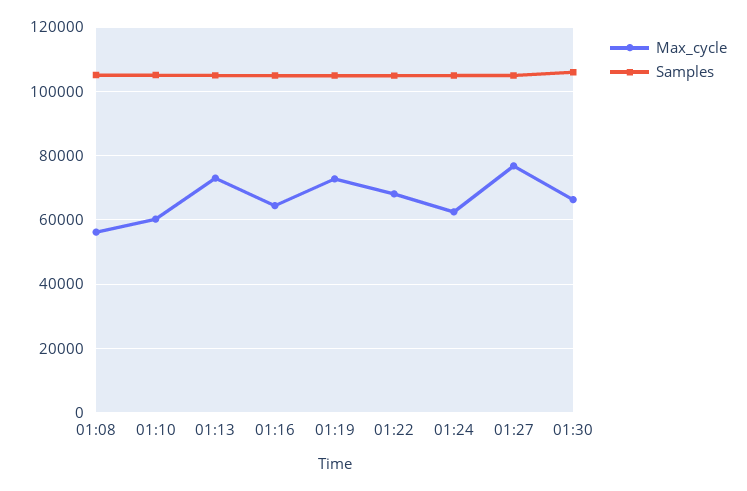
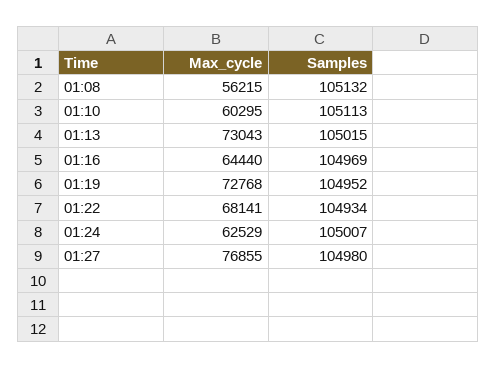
  {
    "Max_cycle": {
      "01:08": 56215,
      "01:10": 60295,
      "01:13": 73043,
      "01:16": 64440,
      "01:19": 72768,
      "01:22": 68141,
      "01:24": 62529,
-     "01:27": 76855,
+     "01:27": 76855
-     "01:30": 66000
    },
    "Samples": {
      "01:08": 105132,
      "01:10": 105113,
      "01:13": 105015,
      "01:16": 104969,
      "01:19": 104952,
      "01:22": 104934,
      "01:24": 105007,
-     "01:27": 104980,
+     "01:27": 104980
-     "01:30": 106000
    }
  }

